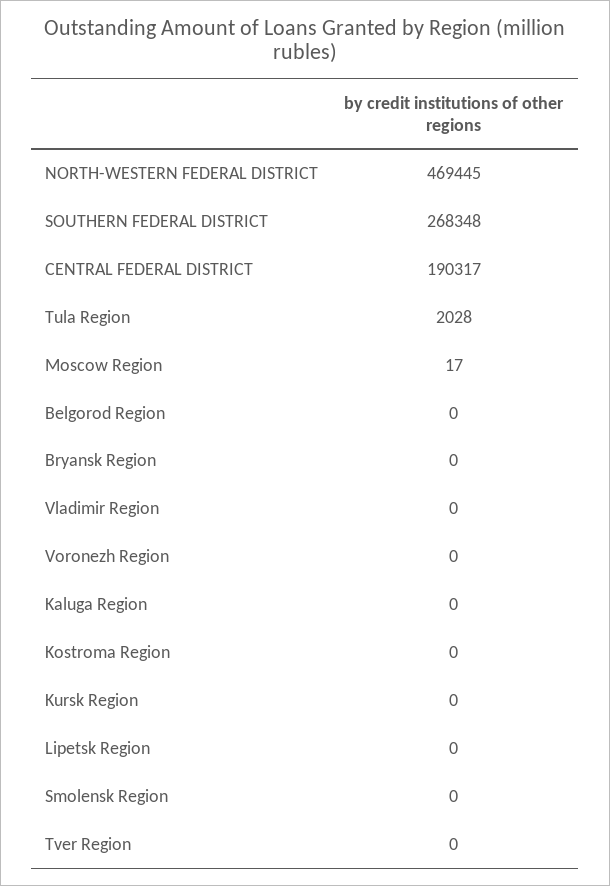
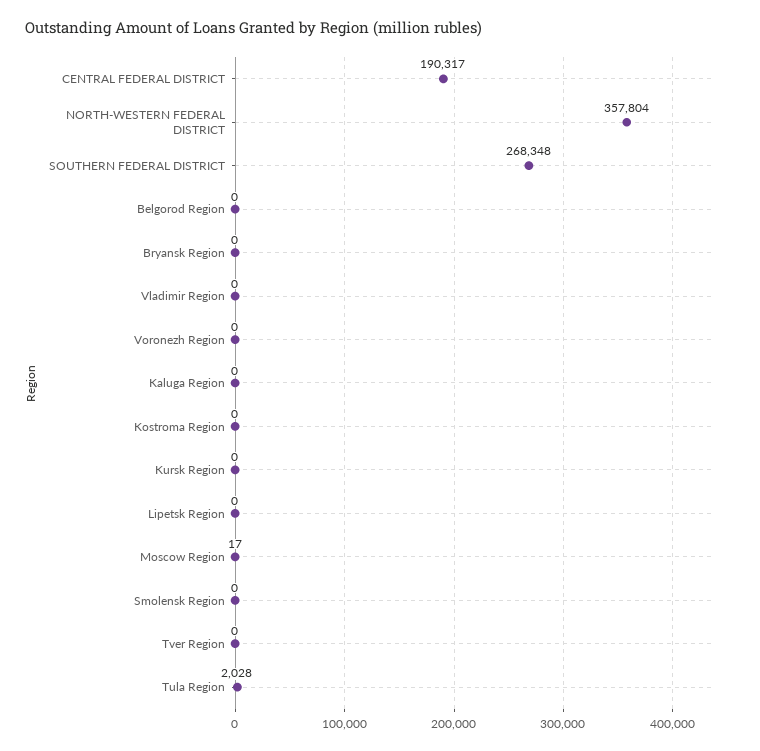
  {
-   "NORTH-WESTERN FEDERAL DISTRICT": 469445,
+   "NORTH-WESTERN FEDERAL DISTRICT": 357804,
    "SOUTHERN FEDERAL DISTRICT": 268348,
    "CENTRAL FEDERAL DISTRICT": 190317,
    "Tula Region": 2028,
    "Moscow Region": 17,
    "Belgorod Region": 0,
    "Bryansk Region": 0,
    "Vladimir Region": 0,
    "Voronezh Region": 0,
    "Kaluga Region": 0,
    "Kostroma Region": 0,
    "Kursk Region": 0,
    "Lipetsk Region": 0,
    "Smolensk Region": 0,
    "Tver Region": 0
  }

